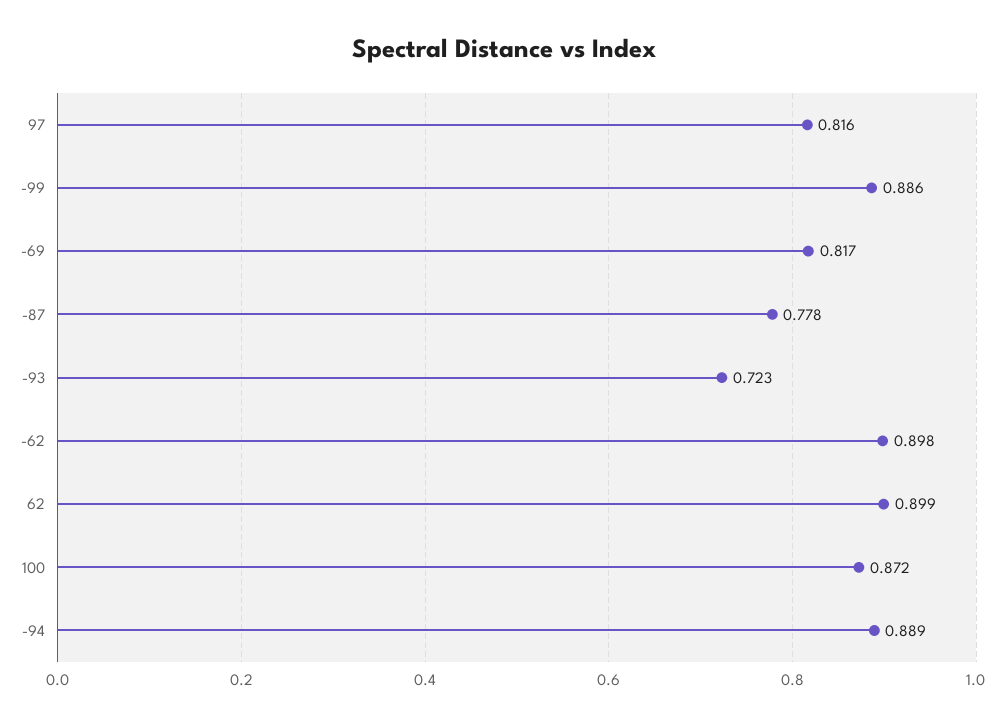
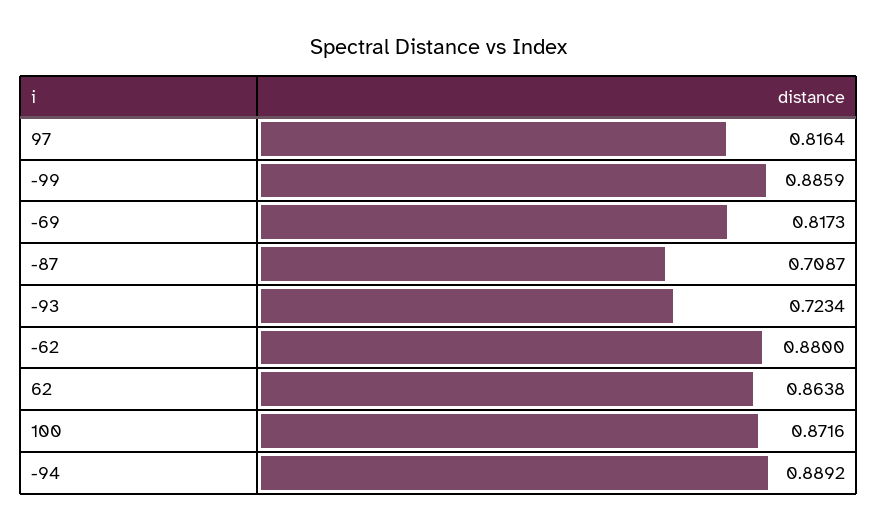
  {
    "97": 0.8164,
    "-99": 0.8859,
    "-69": 0.8173,
-   "-87": 0.778,
+   "-87": 0.7087,
    "-93": 0.7234,
-   "-62": 0.898,
+   "-62": 0.88,
-   "62": 0.899,
+   "62": 0.8638,
    "100": 0.8716,
    "-94": 0.8892
  }

